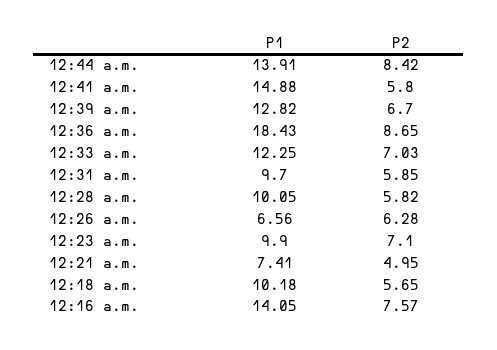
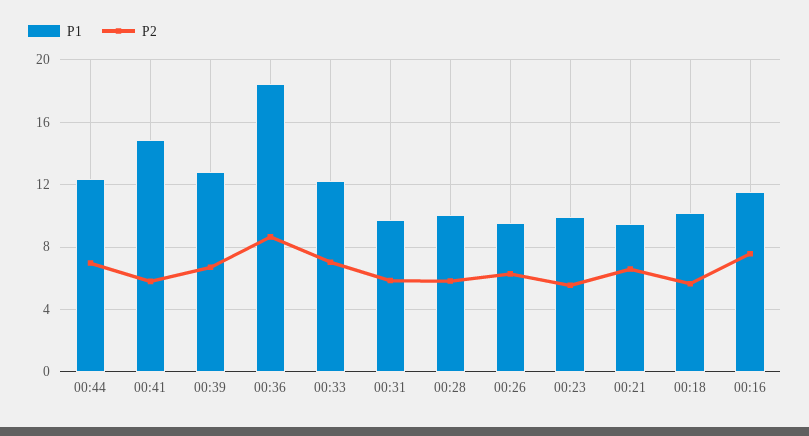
  {
    "P1": {
-     "12:44 a.m.": 13.91,
+     "12:44 a.m.": 12.5,
      "12:41 a.m.": 14.88,
      "12:39 a.m.": 12.82,
      "12:36 a.m.": 18.43,
      "12:33 a.m.": 12.25,
      "12:31 a.m.": 9.7,
      "12:28 a.m.": 10.05,
-     "12:26 a.m.": 6.56,
+     "12:26 a.m.": 9.5,
      "12:23 a.m.": 9.9,
-     "12:21 a.m.": 7.41,
+     "12:21 a.m.": 9.5,
      "12:18 a.m.": 10.18,
-     "12:16 a.m.": 14.05
+     "12:16 a.m.": 11.5
    },
    "P2": {
-     "12:44 a.m.": 8.42,
+     "12:44 a.m.": 7,
      "12:41 a.m.": 5.8,
      "12:39 a.m.": 6.7,
      "12:36 a.m.": 8.65,
      "12:33 a.m.": 7.03,
      "12:31 a.m.": 5.85,
      "12:28 a.m.": 5.82,
      "12:26 a.m.": 6.28,
-     "12:23 a.m.": 7.1,
+     "12:23 a.m.": 5.5,
-     "12:21 a.m.": 4.95,
+     "12:21 a.m.": 6.5,
      "12:18 a.m.": 5.65,
      "12:16 a.m.": 7.57
    }
  }

